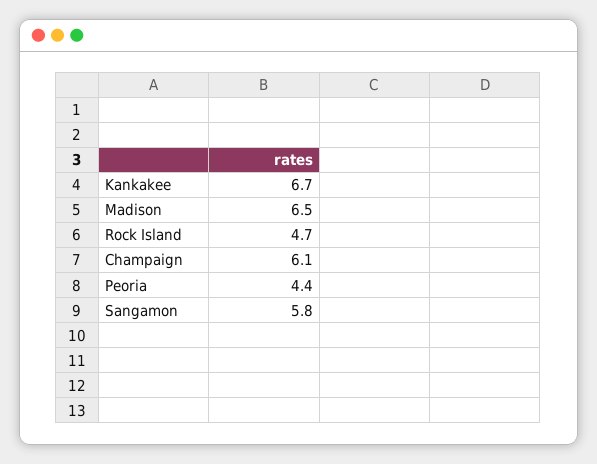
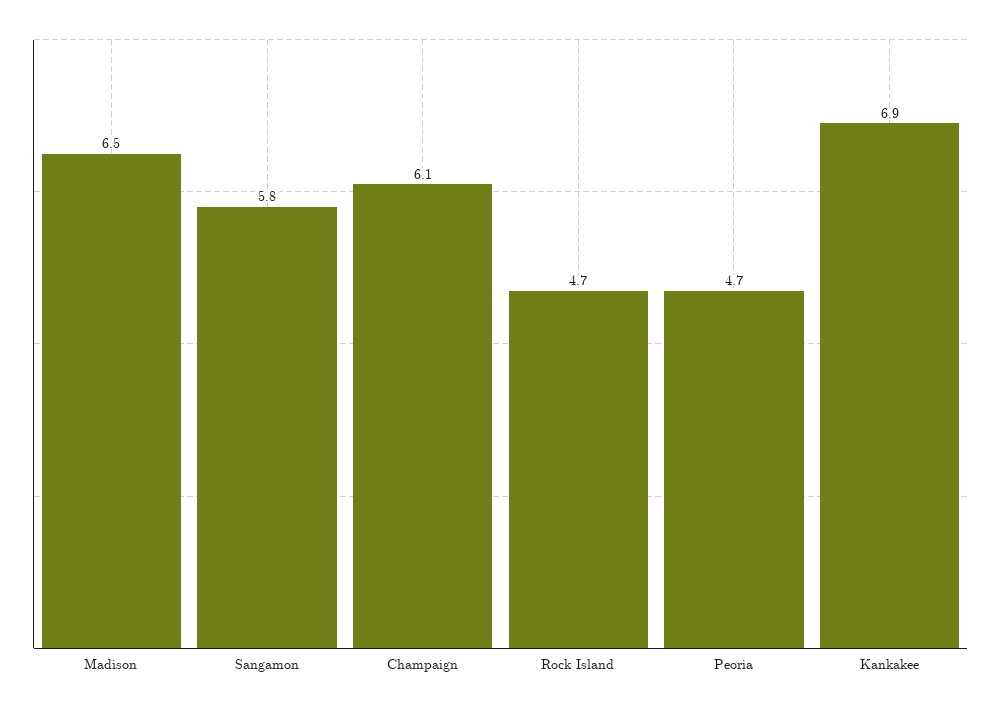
  {
-   "Kankakee": 6.7,
+   "Kankakee": 6.9,
    "Madison": 6.5,
    "Rock Island": 4.7,
    "Champaign": 6.1,
-   "Peoria": 4.4,
+   "Peoria": 4.7,
    "Sangamon": 5.8
  }

